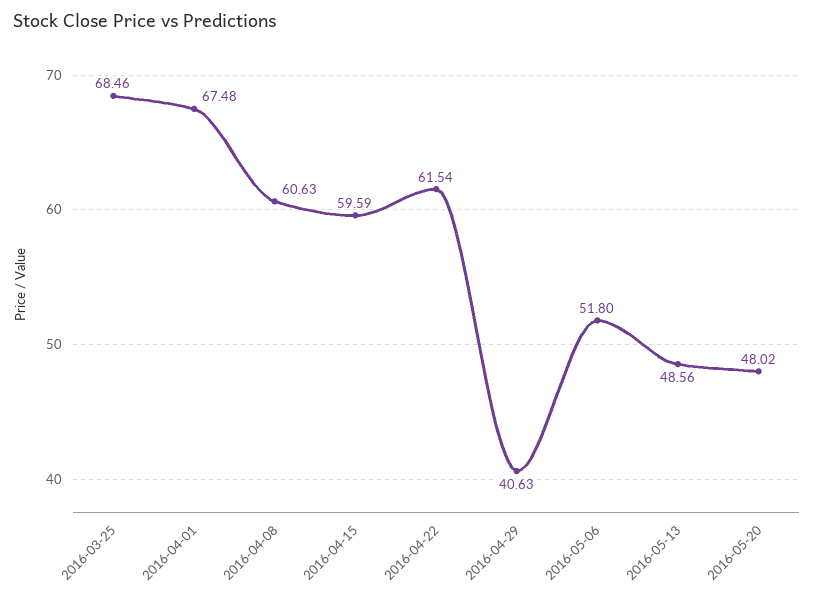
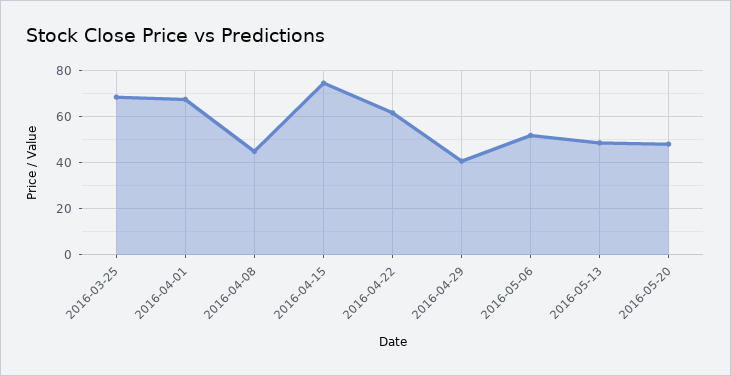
  {
    "2016-03-25": 68.46,
    "2016-04-01": 67.48,
-   "2016-04-08": 60.63,
+   "2016-04-08": 45,
-   "2016-04-15": 59.59,
+   "2016-04-15": 75,
    "2016-04-22": 61.54,
    "2016-04-29": 40.63,
    "2016-05-06": 51.8,
    "2016-05-13": 48.56,
    "2016-05-20": 48.02
  }

